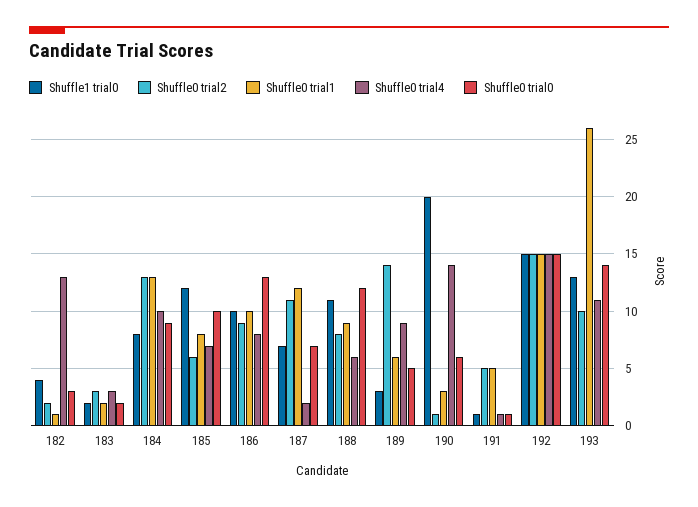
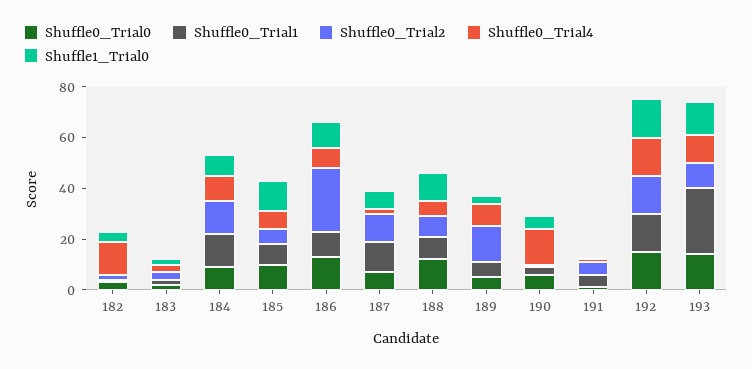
  {
    "Shuffle1 trial0": {
      "182": 4,
      "183": 2,
      "184": 8,
      "185": 12,
      "186": 10,
      "187": 7,
      "188": 11,
      "189": 3,
-     "190": 20,
+     "190": 5,
      "191": 1,
      "192": 15,
      "193": 13
    },
    "Shuffle0 trial2": {
      "182": 2,
      "183": 3,
      "184": 13,
      "185": 6,
-     "186": 9,
+     "186": 25,
      "187": 11,
      "188": 8,
      "189": 14,
      "190": 1,
      "191": 5,
      "192": 15,
      "193": 10
    },
    "Shuffle0 trial1": {
      "182": 1,
      "183": 2,
      "184": 13,
      "185": 8,
      "186": 10,
      "187": 12,
      "188": 9,
      "189": 6,
      "190": 3,
      "191": 5,
      "192": 15,
      "193": 26
    },
    "Shuffle0 trial4": {
      "182": 13,
      "183": 3,
      "184": 10,
      "185": 7,
      "186": 8,
      "187": 2,
      "188": 6,
      "189": 9,
      "190": 14,
      "191": 1,
      "192": 15,
      "193": 11
    },
    "Shuffle0 trial0": {
      "182": 3,
      "183": 2,
      "184": 9,
      "185": 10,
      "186": 13,
      "187": 7,
      "188": 12,
      "189": 5,
      "190": 6,
      "191": 1,
      "192": 15,
      "193": 14
    }
  }

